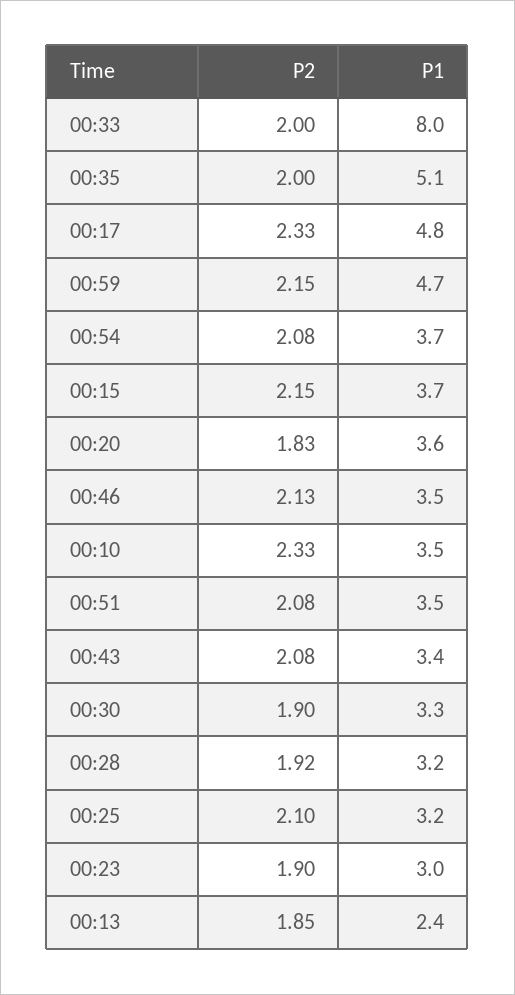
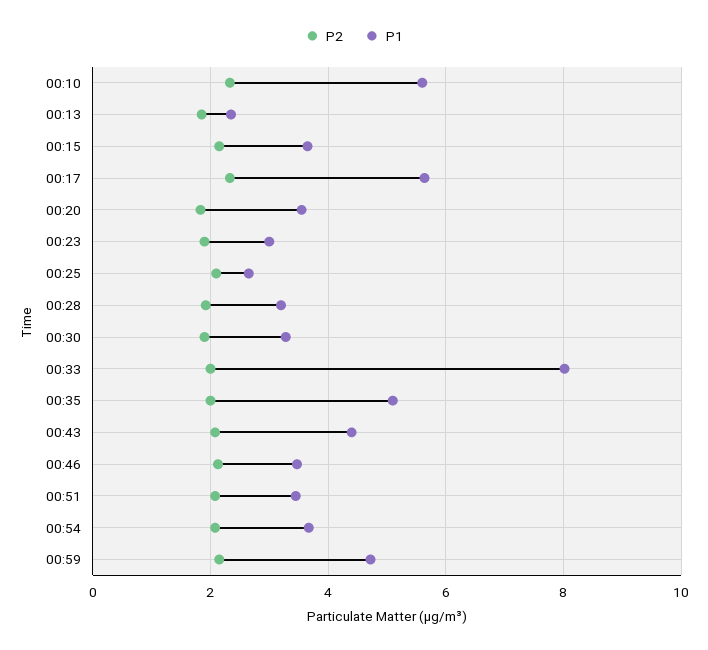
  {
    "P2": {
      "00:33": 2,
      "00:35": 2,
      "00:17": 2.33,
      "00:59": 2.15,
      "00:54": 2.08,
      "00:15": 2.15,
      "00:20": 1.83,
      "00:46": 2.13,
      "00:10": 2.33,
      "00:51": 2.08,
      "00:43": 2.08,
      "00:30": 1.9,
      "00:28": 1.92,
      "00:25": 2.1,
      "00:23": 1.9,
      "00:13": 1.85
    },
    "P1": {
      "00:33": 8,
      "00:35": 5.1,
-     "00:17": 4.8,
+     "00:17": 5.6,
      "00:59": 4.7,
      "00:54": 3.7,
      "00:15": 3.7,
      "00:20": 3.6,
      "00:46": 3.5,
-     "00:10": 3.5,
+     "00:10": 5.6,
      "00:51": 3.5,
-     "00:43": 3.4,
+     "00:43": 4.4,
      "00:30": 3.3,
      "00:28": 3.2,
-     "00:25": 3.2,
+     "00:25": 2.6,
      "00:23": 3,
      "00:13": 2.4
    }
  }

